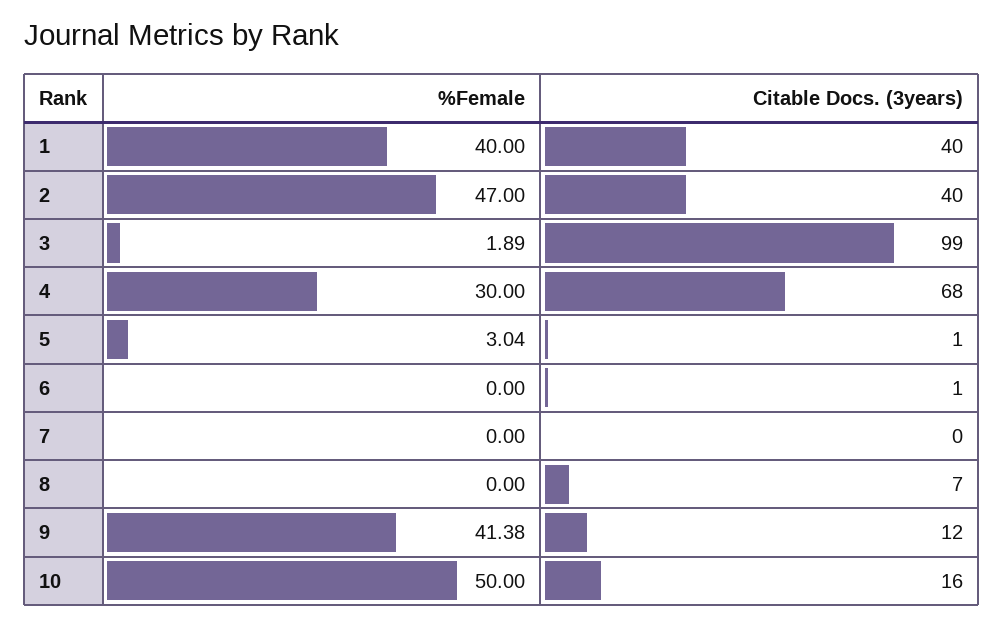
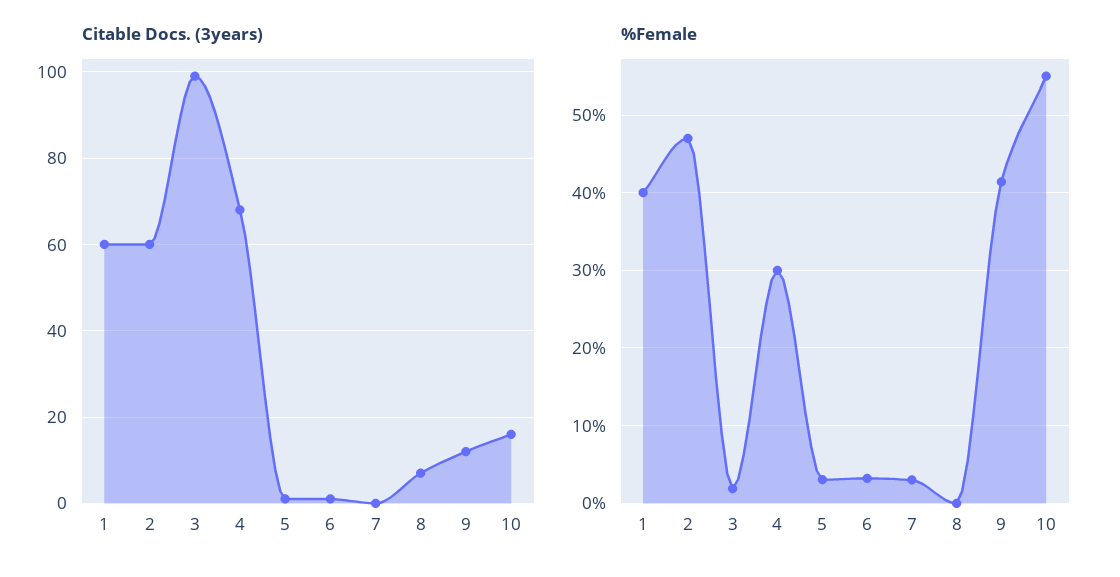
  {
    "%Female": {
      "1": 40,
      "2": 47,
      "3": 1.89,
      "4": 30,
      "5": 3.04,
-     "6": 0,
+     "6": 3,
-     "7": 0,
+     "7": 3,
      "8": 0,
      "9": 41.38,
-     "10": 50
+     "10": 55
    },
    "Citable Docs. (3years)": {
-     "1": 40,
+     "1": 60,
-     "2": 40,
+     "2": 60,
      "3": 99,
      "4": 68,
      "5": 1,
      "6": 1,
      "7": 0,
      "8": 7,
      "9": 12,
      "10": 16
    }
  }

